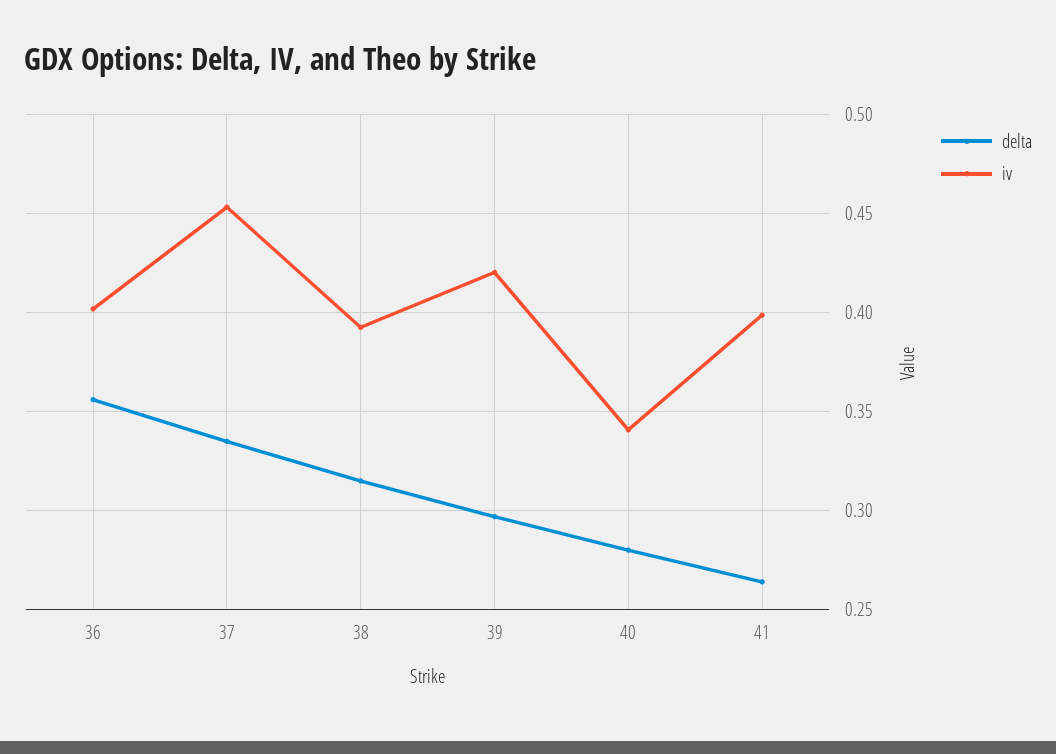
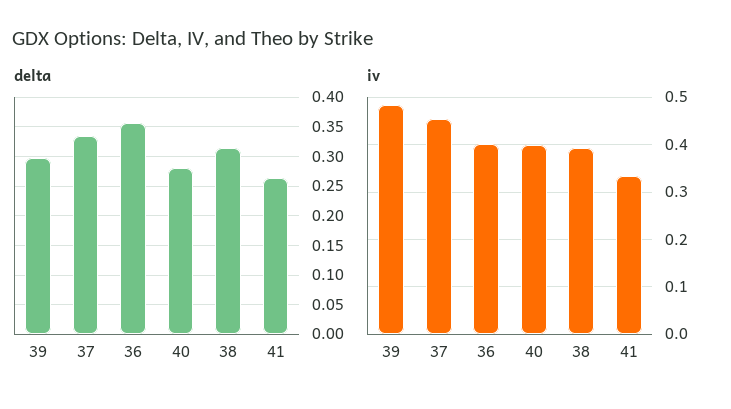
  {
    "delta": {
      "36": 0.355,
      "37": 0.335,
      "38": 0.315,
      "39": 0.295,
      "40": 0.28,
      "41": 0.265
    },
    "iv": {
      "36": 0.4,
      "37": 0.455,
      "38": 0.395,
-     "39": 0.42,
+     "39": 0.48,
-     "40": 0.34,
+     "40": 0.4,
-     "41": 0.4
+     "41": 0.34
    }
  }

